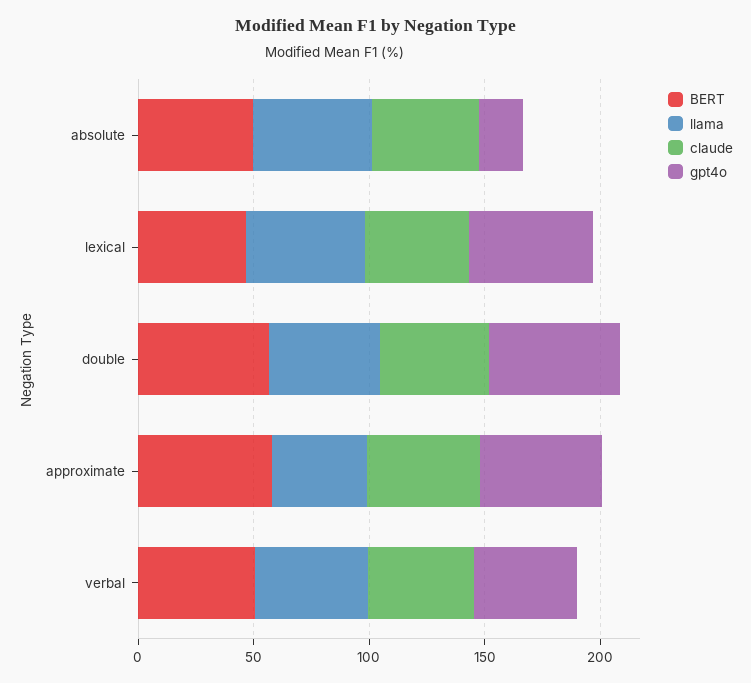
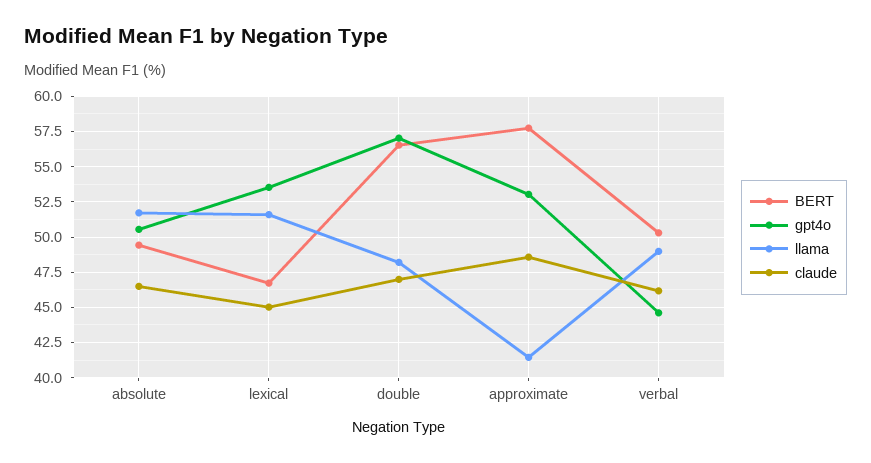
  {
    "BERT": {
      "absolute": 49.5,
      "lexical": 46.5,
      "double": 56.5,
      "approximate": 58,
      "verbal": 50.5
    },
    "llama": {
      "absolute": 51.5,
      "lexical": 51.5,
      "double": 48,
      "approximate": 41.5,
      "verbal": 49
    },
    "claude": {
      "absolute": 46.5,
      "lexical": 45,
      "double": 47,
      "approximate": 48.5,
      "verbal": 46
    },
    "gpt4o": {
-     "absolute": 20,
+     "absolute": 50.5,
      "lexical": 53.5,
      "double": 57,
      "approximate": 53,
      "verbal": 44.5
    }
  }

